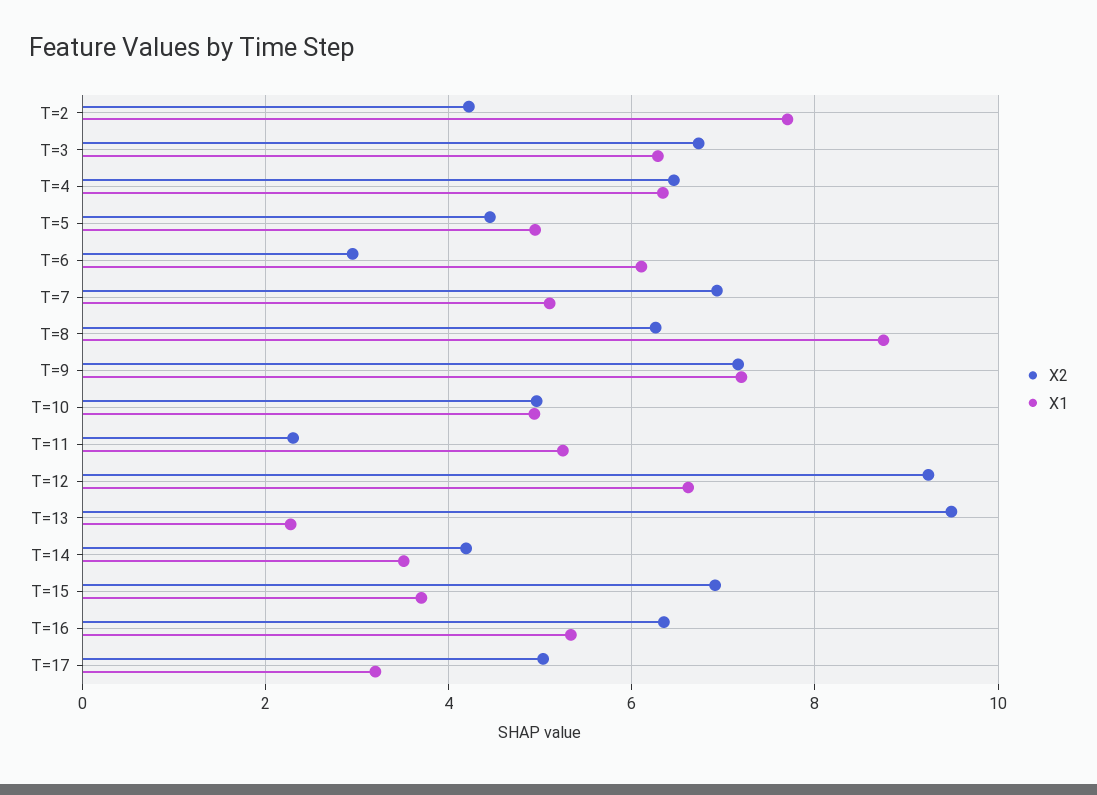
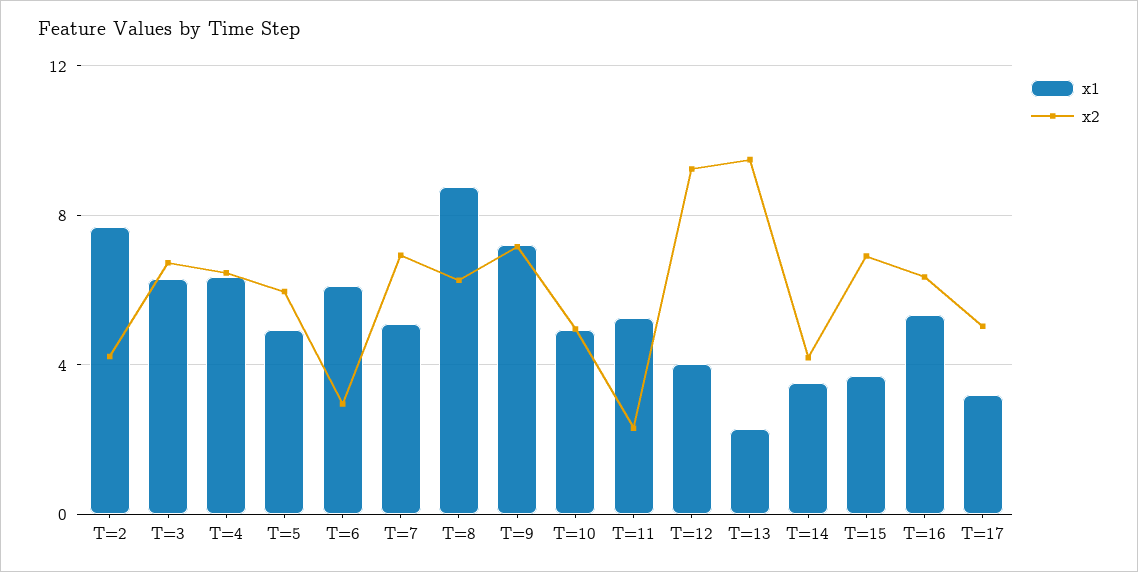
  {
    "X2": {
      "T=2": 4.2,
      "T=3": 6.8,
      "T=4": 6.4,
-     "T=5": 4.4,
+     "T=5": 6,
      "T=6": 3,
      "T=7": 7,
      "T=8": 6.2,
      "T=9": 7.2,
      "T=10": 5,
      "T=11": 2.4,
      "T=12": 9.2,
      "T=13": 9.4,
      "T=14": 4.2,
      "T=15": 7,
      "T=16": 6.4,
      "T=17": 5
    },
    "X1": {
      "T=2": 7.8,
      "T=3": 6.2,
      "T=4": 6.4,
      "T=5": 5,
      "T=6": 6.2,
      "T=7": 5.2,
      "T=8": 8.8,
      "T=9": 7.2,
      "T=10": 5,
      "T=11": 5.2,
-     "T=12": 6.6,
+     "T=12": 4,
      "T=13": 2.2,
      "T=14": 3.6,
      "T=15": 3.8,
      "T=16": 5.4,
      "T=17": 3.2
    }
  }

